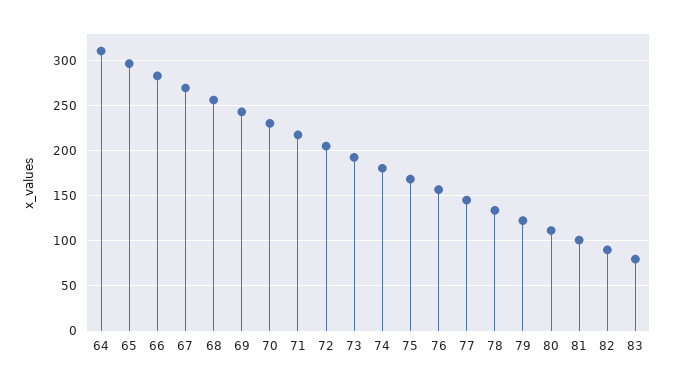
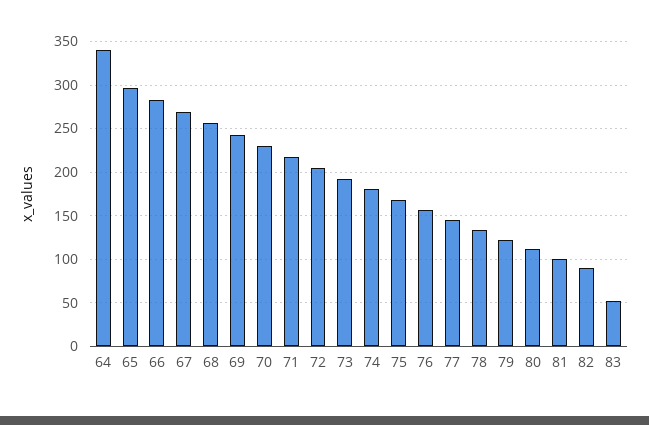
  {
-   "64": 310,
+   "64": 340,
    "65": 300,
    "66": 280,
    "67": 270,
    "68": 260,
    "69": 240,
    "70": 230,
    "71": 220,
    "72": 210,
    "73": 190,
    "74": 180,
    "75": 170,
    "76": 160,
    "77": 150,
    "78": 130,
    "79": 120,
    "80": 110,
    "81": 100,
    "82": 90,
-   "83": 80
+   "83": 50
  }

